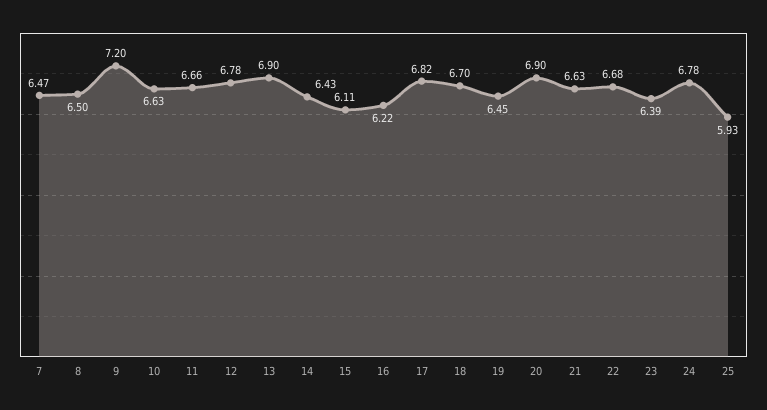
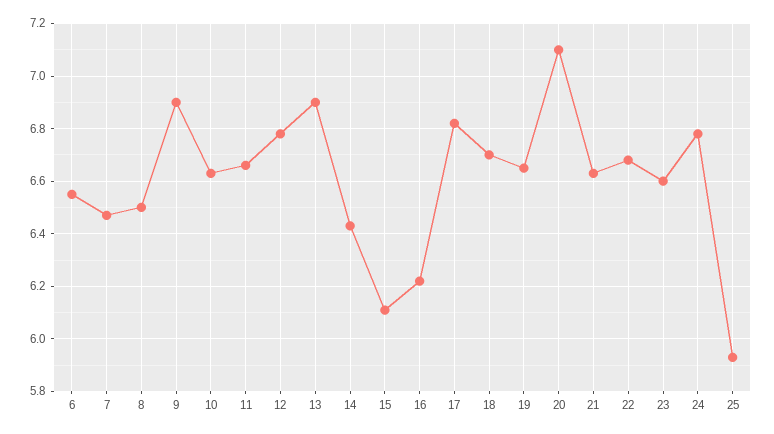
  {
    "7": 6.47,
    "8": 6.5,
-   "9": 7.2,
+   "9": 6.9,
    "10": 6.63,
    "11": 6.66,
    "12": 6.78,
    "13": 6.9,
    "14": 6.43,
    "15": 6.11,
    "16": 6.22,
    "17": 6.82,
    "18": 6.7,
-   "19": 6.45,
+   "19": 6.65,
-   "20": 6.9,
+   "20": 7.1,
    "21": 6.63,
    "22": 6.68,
-   "23": 6.39,
+   "23": 6.6,
    "24": 6.78,
-   "25": 5.93
+   "25": 5.93,
+   "6": 6.55
  }

